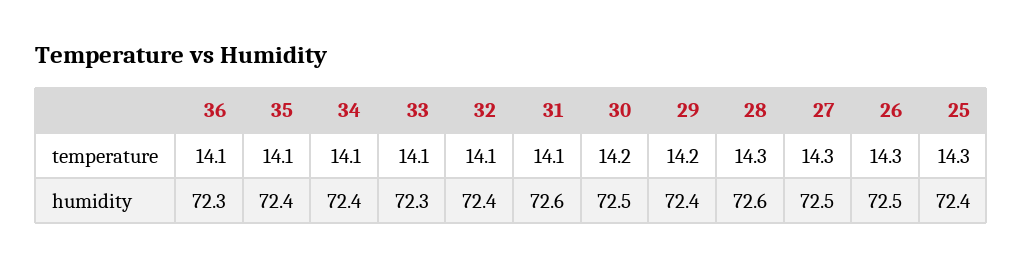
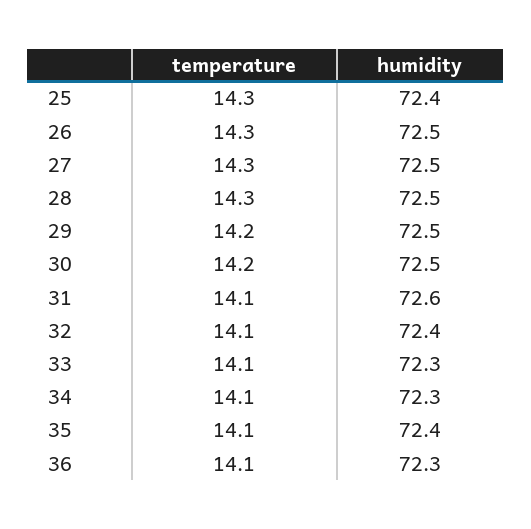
  {
    "36": {
      "temperature": 14.1,
      "humidity": 72.3
    },
    "35": {
      "temperature": 14.1,
      "humidity": 72.4
    },
    "34": {
      "temperature": 14.1,
-     "humidity": 72.4
+     "humidity": 72.3
    },
    "33": {
      "temperature": 14.1,
      "humidity": 72.3
    },
    "32": {
      "temperature": 14.1,
      "humidity": 72.4
    },
    "31": {
      "temperature": 14.1,
      "humidity": 72.6
    },
    "30": {
      "temperature": 14.2,
      "humidity": 72.5
    },
    "29": {
      "temperature": 14.2,
-     "humidity": 72.4
+     "humidity": 72.5
    },
    "28": {
      "temperature": 14.3,
-     "humidity": 72.6
+     "humidity": 72.5
    },
    "27": {
      "temperature": 14.3,
      "humidity": 72.5
    },
    "26": {
      "temperature": 14.3,
      "humidity": 72.5
    },
    "25": {
      "temperature": 14.3,
      "humidity": 72.4
    }
  }

